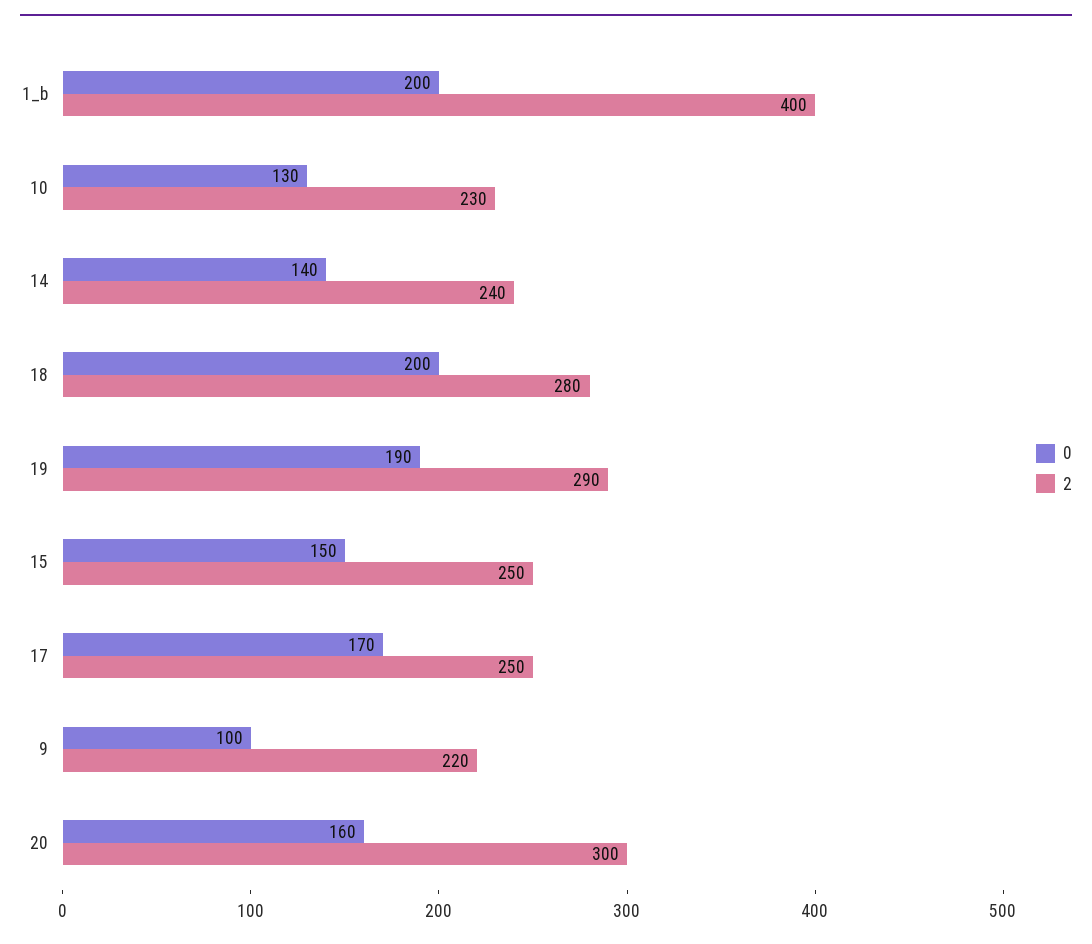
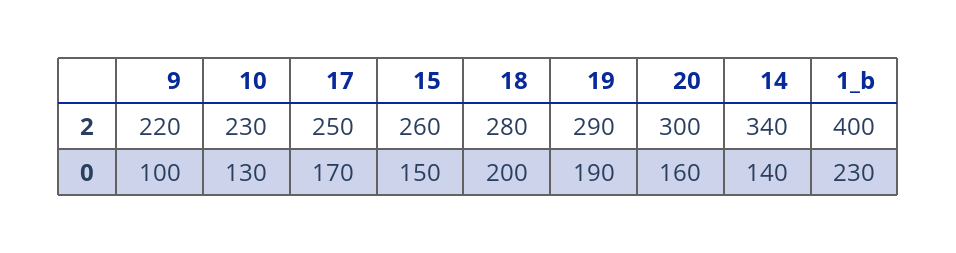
  {
    "0": {
-     "1_b": 200,
+     "1_b": 230,
      "10": 130,
      "14": 140,
      "18": 200,
      "19": 190,
      "15": 150,
      "17": 170,
      "9": 100,
      "20": 160
    },
    "2": {
      "1_b": 400,
      "10": 230,
-     "14": 240,
+     "14": 340,
      "18": 280,
      "19": 290,
-     "15": 250,
+     "15": 260,
      "17": 250,
      "9": 220,
      "20": 300
    }
  }

